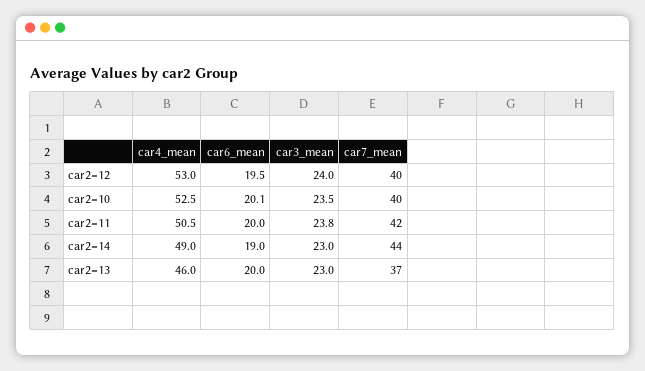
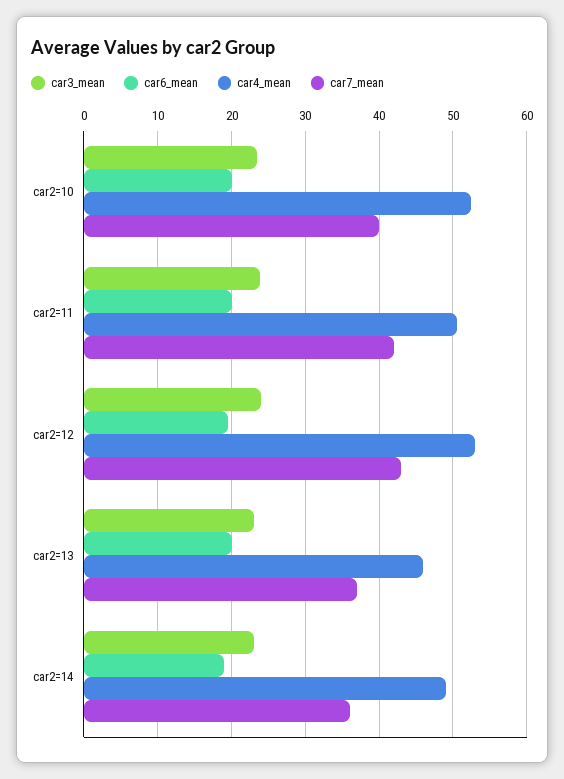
  {
    "car4_mean": {
      "car2=12": 53,
      "car2=10": 52.5,
      "car2=11": 50.5,
      "car2=14": 49,
      "car2=13": 46
    },
    "car6_mean": {
      "car2=12": 19.5,
      "car2=10": 20.1,
      "car2=11": 20,
      "car2=14": 19,
      "car2=13": 20
    },
    "car3_mean": {
      "car2=12": 24,
      "car2=10": 23.5,
      "car2=11": 23.8,
      "car2=14": 23,
      "car2=13": 23
    },
    "car7_mean": {
-     "car2=12": 40,
+     "car2=12": 43,
      "car2=10": 40,
      "car2=11": 42,
-     "car2=14": 44,
+     "car2=14": 36,
      "car2=13": 37
    }
  }

